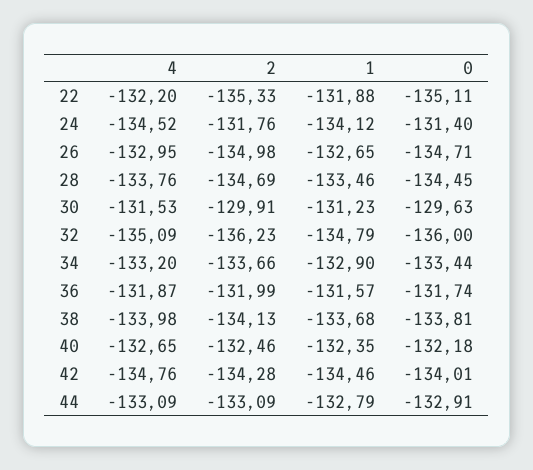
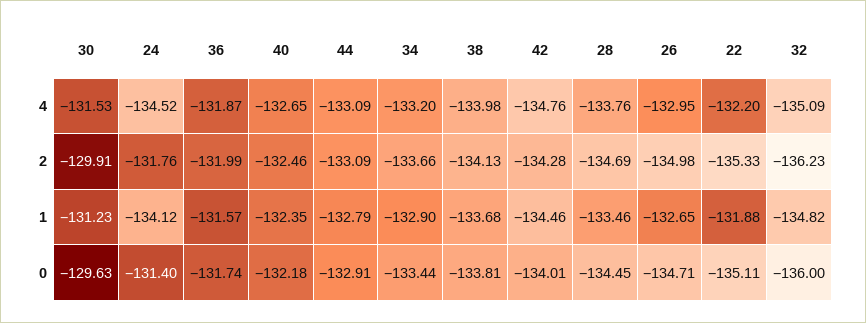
  {
    "4": {
      "22": -132.2,
      "24": -134.52,
      "26": -132.95,
      "28": -133.76,
      "30": -131.53,
      "32": -135.09,
      "34": -133.2,
      "36": -131.87,
      "38": -133.98,
      "40": -132.65,
      "42": -134.76,
      "44": -133.09
    },
    "2": {
      "22": -135.33,
      "24": -131.76,
      "26": -134.98,
      "28": -134.69,
      "30": -129.91,
      "32": -136.23,
      "34": -133.66,
      "36": -131.99,
      "38": -134.13,
      "40": -132.46,
      "42": -134.28,
      "44": -133.09
    },
    "1": {
      "22": -131.88,
      "24": -134.12,
      "26": -132.65,
      "28": -133.46,
      "30": -131.23,
-     "32": -134.79,
+     "32": -134.82,
      "34": -132.9,
      "36": -131.57,
      "38": -133.68,
      "40": -132.35,
      "42": -134.46,
      "44": -132.79
    },
    "0": {
      "22": -135.11,
      "24": -131.4,
      "26": -134.71,
      "28": -134.45,
      "30": -129.63,
      "32": -136,
      "34": -133.44,
      "36": -131.74,
      "38": -133.81,
      "40": -132.18,
      "42": -134.01,
      "44": -132.91
    }
  }

